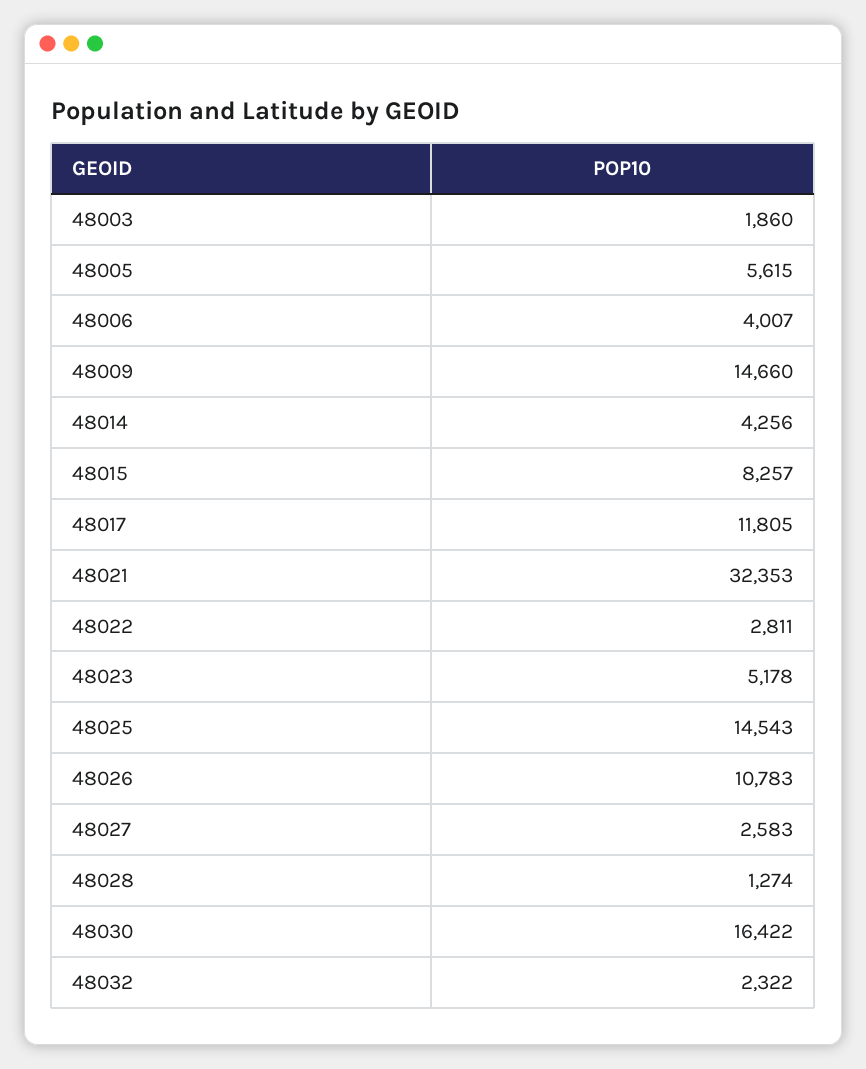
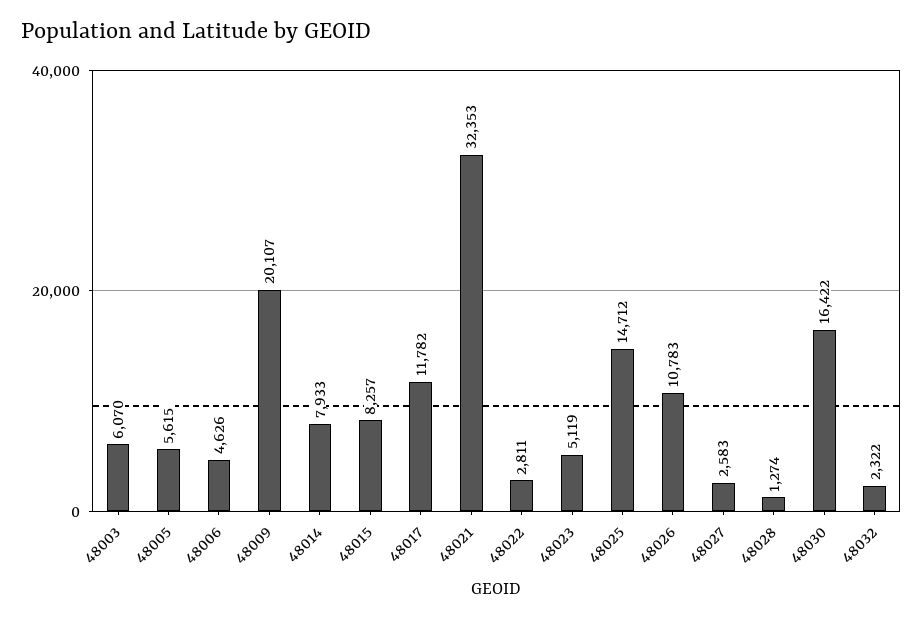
  {
-   "48003": 1860,
+   "48003": 6070,
    "48005": 5615,
-   "48006": 4007,
+   "48006": 4626,
-   "48009": 14660,
+   "48009": 20107,
-   "48014": 4256,
+   "48014": 7933,
    "48015": 8257,
-   "48017": 11805,
+   "48017": 11782,
    "48021": 32353,
    "48022": 2811,
-   "48023": 5178,
+   "48023": 5119,
-   "48025": 14543,
+   "48025": 14712,
    "48026": 10783,
    "48027": 2583,
    "48028": 1274,
    "48030": 16422,
    "48032": 2322
  }

